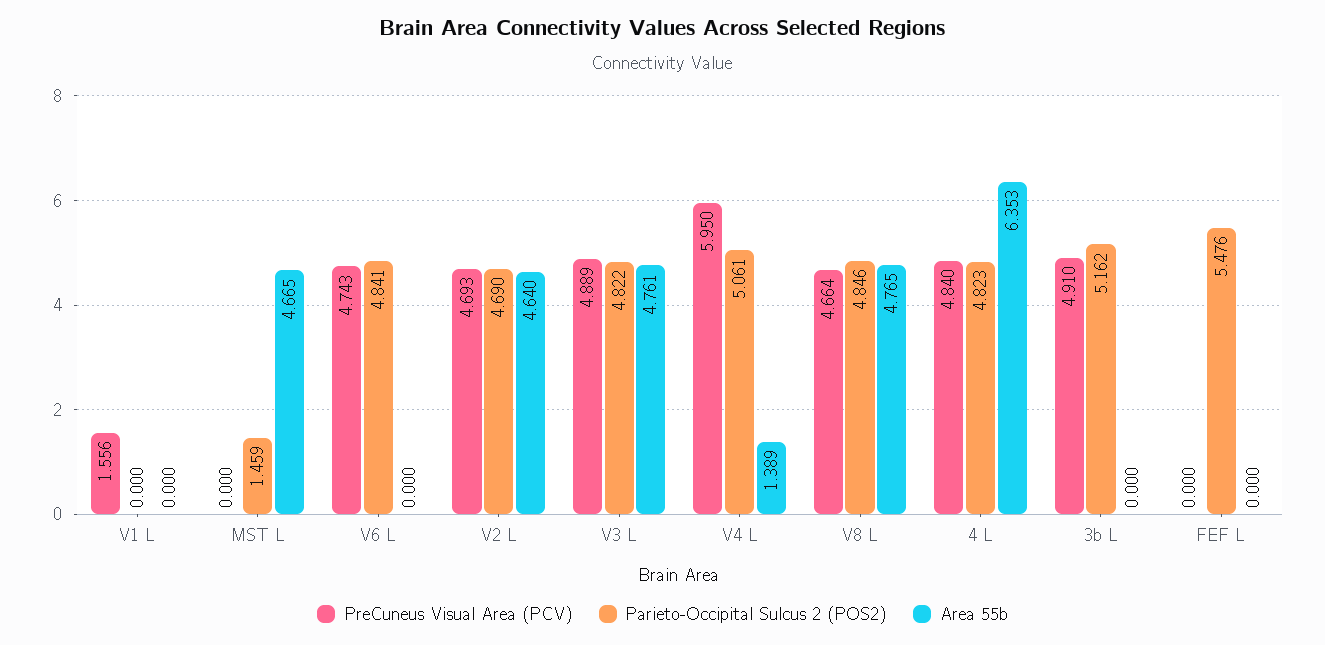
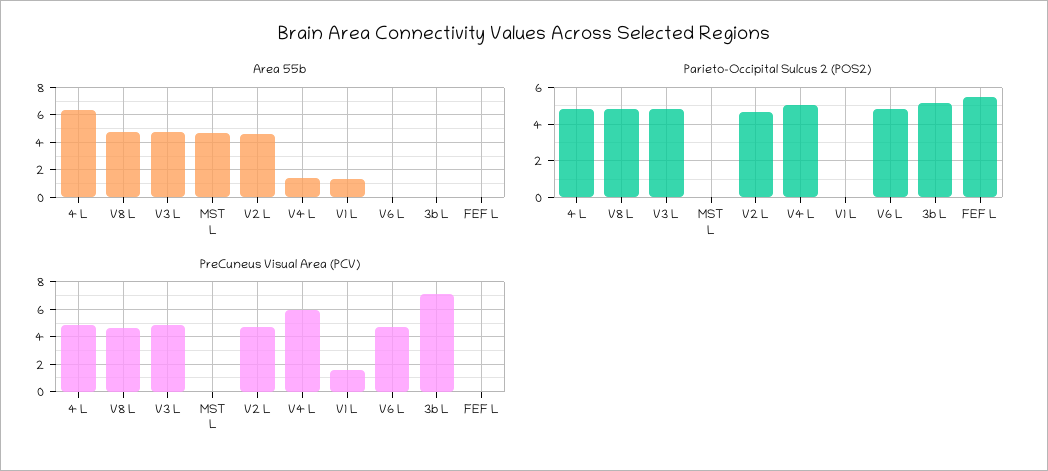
  {
    "PreCuneus Visual Area (PCV)": {
      "V1 L": 1.556,
      "MST L": 0,
      "V6 L": 4.743,
      "V2 L": 4.693,
      "V3 L": 4.889,
      "V4 L": 5.95,
      "V8 L": 4.664,
      "4 L": 4.84,
-     "3b L": 4.91,
+     "3b L": 7,
      "FEF L": 0
    },
    "Parieto-Occipital Sulcus 2 (POS2)": {
      "V1 L": 0,
-     "MST L": 1.459,
+     "MST L": 0,
      "V6 L": 4.841,
      "V2 L": 4.69,
      "V3 L": 4.822,
      "V4 L": 5.061,
      "V8 L": 4.846,
      "4 L": 4.823,
      "3b L": 5.162,
      "FEF L": 5.476
    },
    "Area 55b": {
-     "V1 L": 0,
+     "V1 L": 1.5,
      "MST L": 4.665,
      "V6 L": 0,
      "V2 L": 4.64,
      "V3 L": 4.761,
      "V4 L": 1.389,
      "V8 L": 4.765,
      "4 L": 6.353,
      "3b L": 0,
      "FEF L": 0
    }
  }

